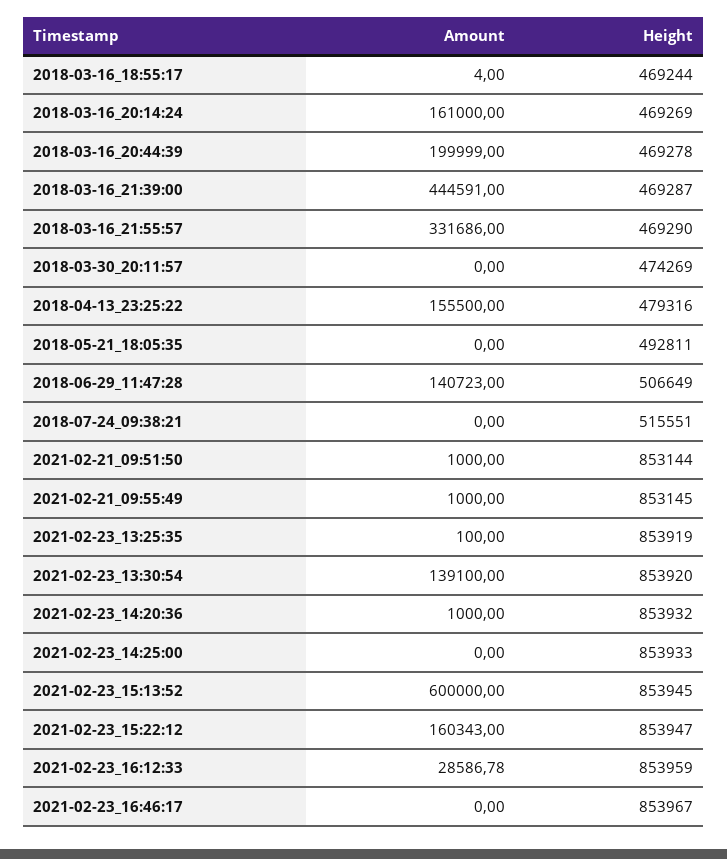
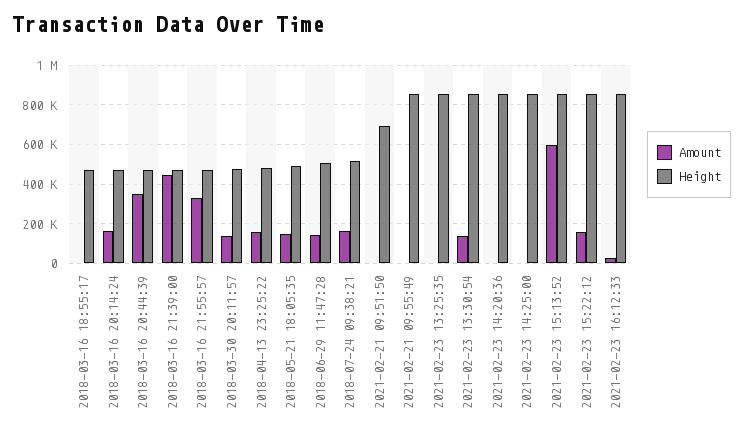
  {
    "Amount": {
      "2018-03-16_18:55:17": 4,
      "2018-03-16_20:14:24": 161000,
-     "2018-03-16_20:44:39": 199999,
+     "2018-03-16_20:44:39": 350000,
      "2018-03-16_21:39:00": 444591,
      "2018-03-16_21:55:57": 331686,
-     "2018-03-30_20:11:57": 0,
+     "2018-03-30_20:11:57": 150000,
      "2018-04-13_23:25:22": 155500,
-     "2018-05-21_18:05:35": 0,
+     "2018-05-21_18:05:35": 150000,
      "2018-06-29_11:47:28": 140723,
-     "2018-07-24_09:38:21": 0,
+     "2018-07-24_09:38:21": 150000,
      "2021-02-21_09:51:50": 1000,
      "2021-02-21_09:55:49": 1000,
      "2021-02-23_13:25:35": 100,
      "2021-02-23_13:30:54": 139100,
      "2021-02-23_14:20:36": 1000,
      "2021-02-23_14:25:00": 0,
      "2021-02-23_15:13:52": 600000,
      "2021-02-23_15:22:12": 160343,
-     "2021-02-23_16:12:33": 28586.78,
+     "2021-02-23_16:12:33": 28586.78
-     "2021-02-23_16:46:17": 0
    },
    "Height": {
      "2018-03-16_18:55:17": 469244,
      "2018-03-16_20:14:24": 469269,
      "2018-03-16_20:44:39": 469278,
      "2018-03-16_21:39:00": 469287,
      "2018-03-16_21:55:57": 469290,
      "2018-03-30_20:11:57": 474269,
      "2018-04-13_23:25:22": 479316,
      "2018-05-21_18:05:35": 492811,
      "2018-06-29_11:47:28": 506649,
      "2018-07-24_09:38:21": 515551,
-     "2021-02-21_09:51:50": 853144,
+     "2021-02-21_09:51:50": 700000,
      "2021-02-21_09:55:49": 853145,
      "2021-02-23_13:25:35": 853919,
      "2021-02-23_13:30:54": 853920,
      "2021-02-23_14:20:36": 853932,
      "2021-02-23_14:25:00": 853933,
      "2021-02-23_15:13:52": 853945,
      "2021-02-23_15:22:12": 853947,
-     "2021-02-23_16:12:33": 853959,
+     "2021-02-23_16:12:33": 853959
-     "2021-02-23_16:46:17": 853967
    }
  }

